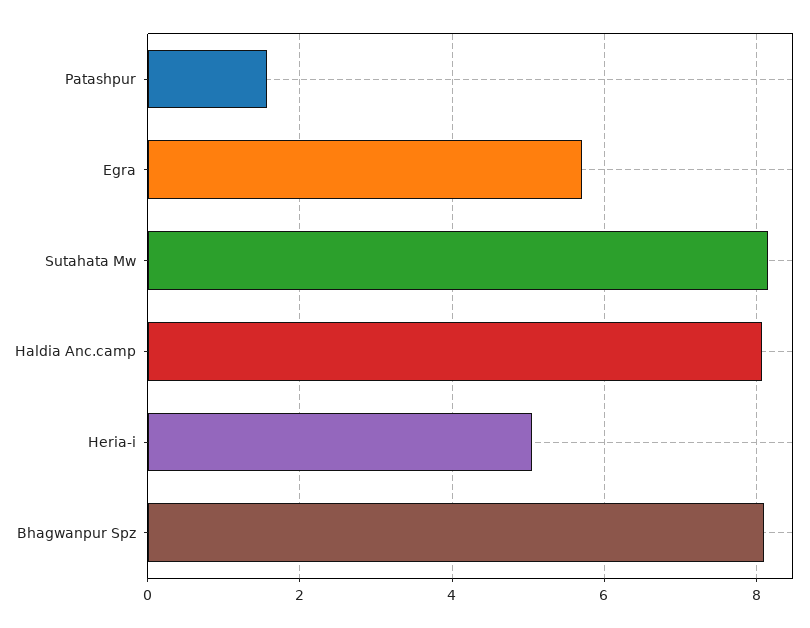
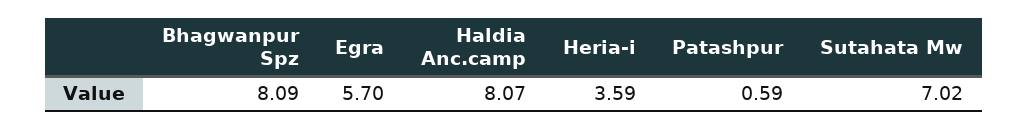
  {
-   "Patashpur": 1.6,
+   "Patashpur": 0.59,
    "Egra": 5.7,
-   "Sutahata Mw": 8.2,
+   "Sutahata Mw": 7.02,
    "Haldia Anc.camp": 8.07,
-   "Heria-i": 5,
+   "Heria-i": 3.59,
    "Bhagwanpur Spz": 8.09
  }

